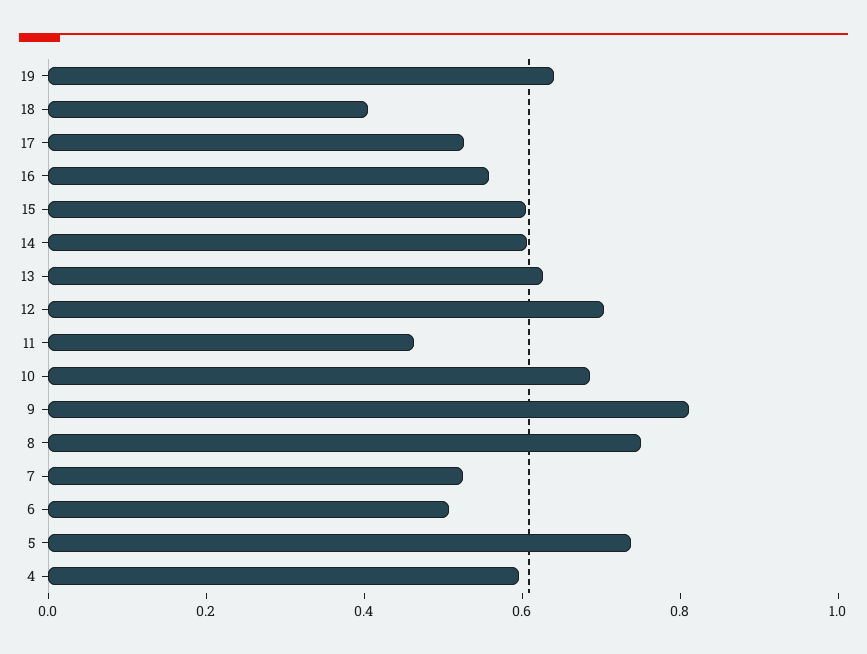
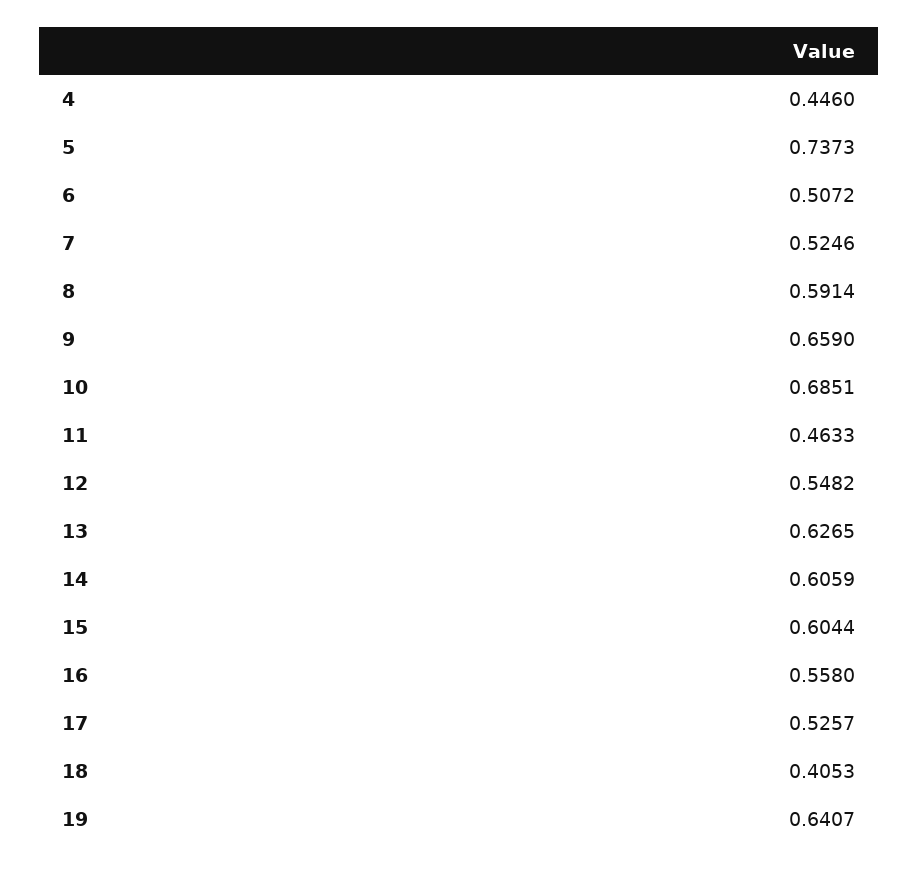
  {
    "19": 0.6407,
    "18": 0.4053,
    "17": 0.5257,
    "16": 0.558,
    "15": 0.6044,
    "14": 0.6059,
    "13": 0.6265,
-   "12": 0.7,
+   "12": 0.5482,
    "11": 0.4633,
    "10": 0.6851,
-   "9": 0.8,
+   "9": 0.659,
-   "8": 0.75,
+   "8": 0.5914,
    "7": 0.5246,
    "6": 0.5072,
    "5": 0.7373,
-   "4": 0.6
+   "4": 0.446
  }

